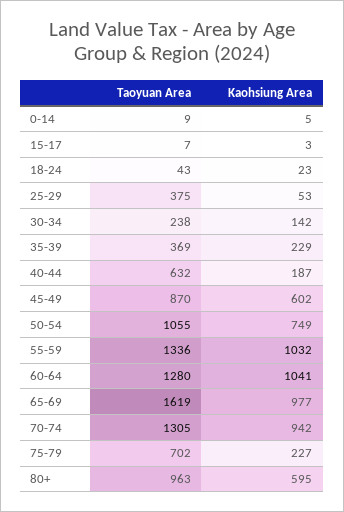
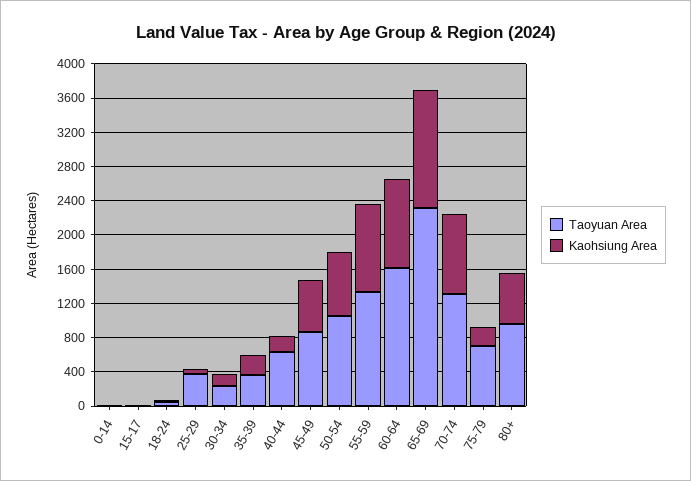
  {
    "Taoyuan Area": {
      "0-14": 9,
      "15-17": 7,
      "18-24": 43,
      "25-29": 375,
      "30-34": 238,
      "35-39": 369,
      "40-44": 632,
      "45-49": 870,
      "50-54": 1055,
      "55-59": 1336,
-     "60-64": 1280,
+     "60-64": 1600,
-     "65-69": 1619,
+     "65-69": 2300,
      "70-74": 1305,
      "75-79": 702,
      "80+": 963
    },
    "Kaohsiung Area": {
      "0-14": 5,
      "15-17": 3,
      "18-24": 23,
      "25-29": 53,
      "30-34": 142,
      "35-39": 229,
      "40-44": 187,
      "45-49": 602,
      "50-54": 749,
      "55-59": 1032,
      "60-64": 1041,
-     "65-69": 977,
+     "65-69": 1400,
      "70-74": 942,
      "75-79": 227,
      "80+": 595
    }
  }

